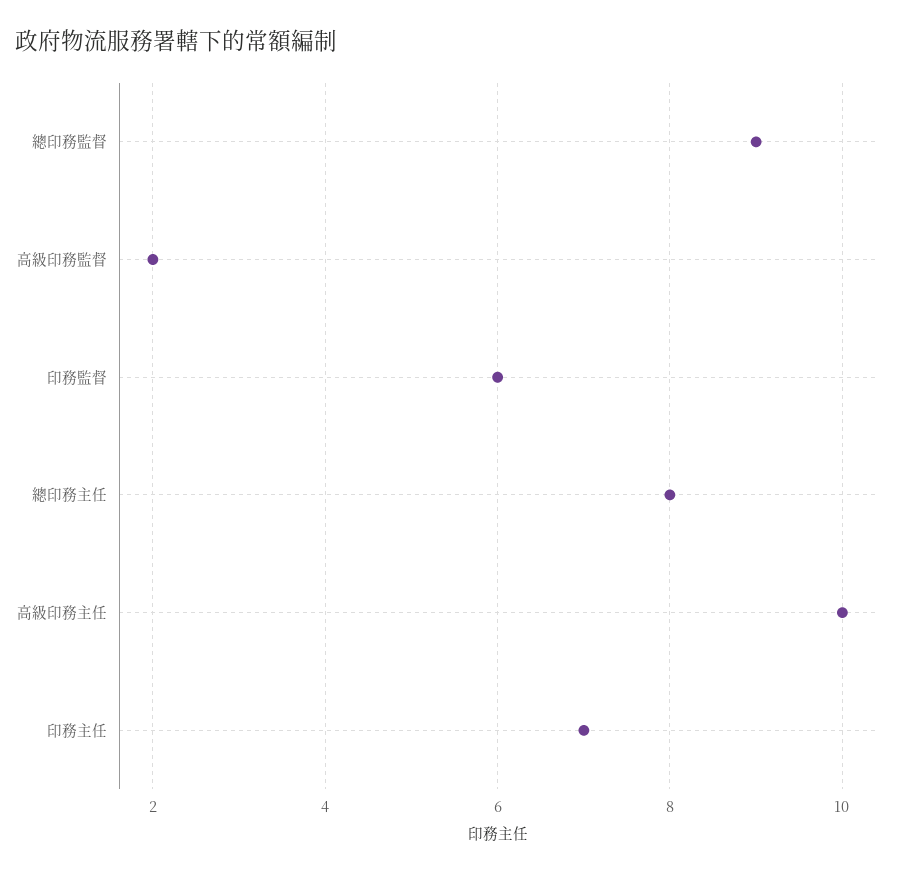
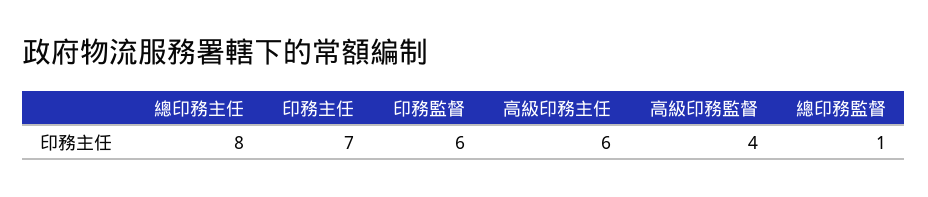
  {
-   "總印務監督": 9,
+   "總印務監督": 1,
-   "高級印務監督": 2,
+   "高級印務監督": 4,
    "印務監督": 6,
    "總印務主任": 8,
-   "高級印務主任": 10,
+   "高級印務主任": 6,
    "印務主任": 7
  }

